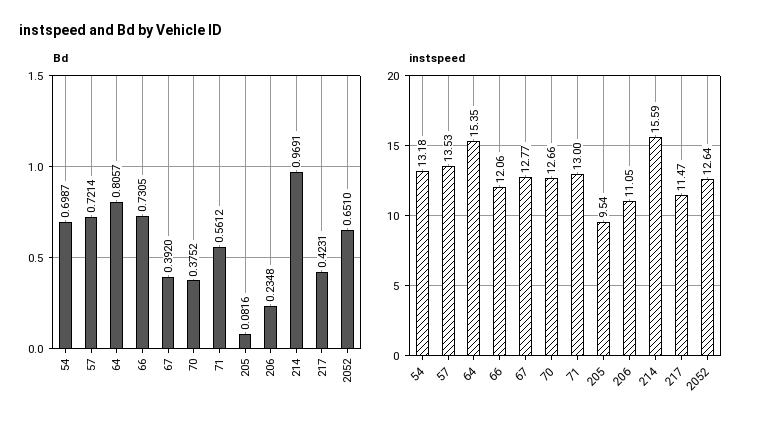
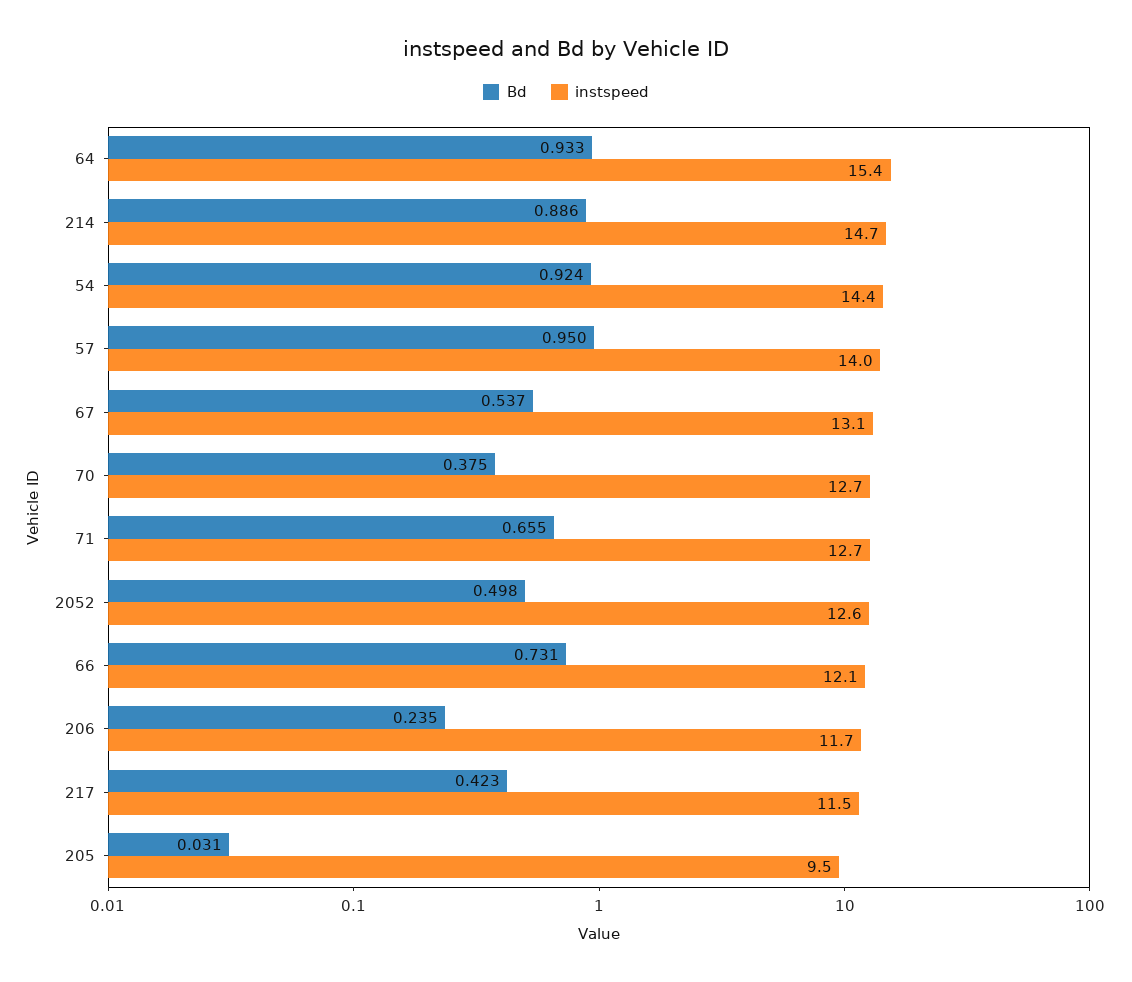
  {
    "Bd": {
-     "54": 0.6987,
+     "54": 0.924,
-     "57": 0.7214,
+     "57": 0.95,
-     "64": 0.8057,
+     "64": 0.933,
      "66": 0.7305,
-     "67": 0.392,
+     "67": 0.537,
      "70": 0.3752,
-     "71": 0.5612,
+     "71": 0.655,
-     "205": 0.0816,
+     "205": 0.031,
      "206": 0.2348,
-     "214": 0.9691,
+     "214": 0.886,
      "217": 0.4231,
-     "2052": 0.651
+     "2052": 0.498
    },
    "instspeed": {
-     "54": 13.18,
+     "54": 14.4,
-     "57": 13.53,
+     "57": 14,
      "64": 15.35,
      "66": 12.06,
-     "67": 12.77,
+     "67": 13.1,
      "70": 12.66,
-     "71": 13,
+     "71": 12.7,
      "205": 9.54,
-     "206": 11.05,
+     "206": 11.7,
-     "214": 15.59,
+     "214": 14.7,
      "217": 11.47,
      "2052": 12.64
    }
  }

